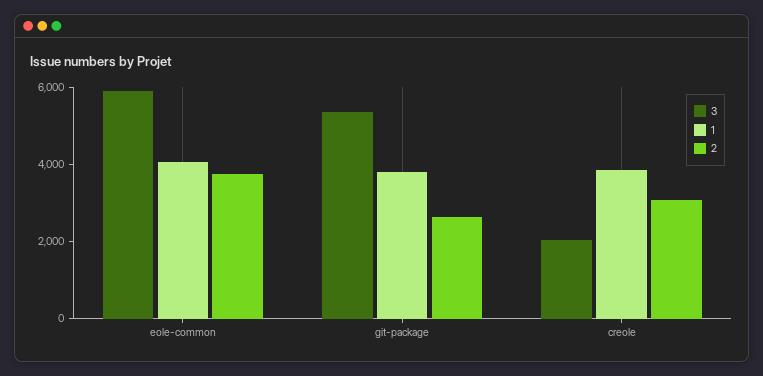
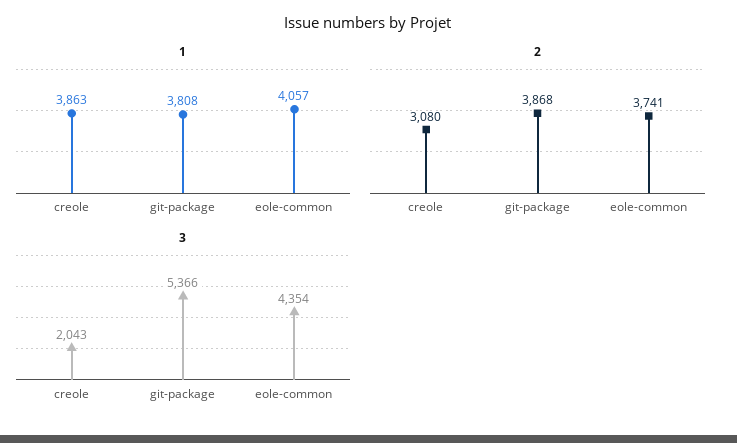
  {
    "3": {
-     "eole-common": 6000,
+     "eole-common": 4354,
      "git-package": 5366,
      "creole": 2043
    },
    "1": {
      "eole-common": 4057,
      "git-package": 3808,
      "creole": 3863
    },
    "2": {
      "eole-common": 3741,
-     "git-package": 2500,
+     "git-package": 3868,
      "creole": 3080
    }
  }

